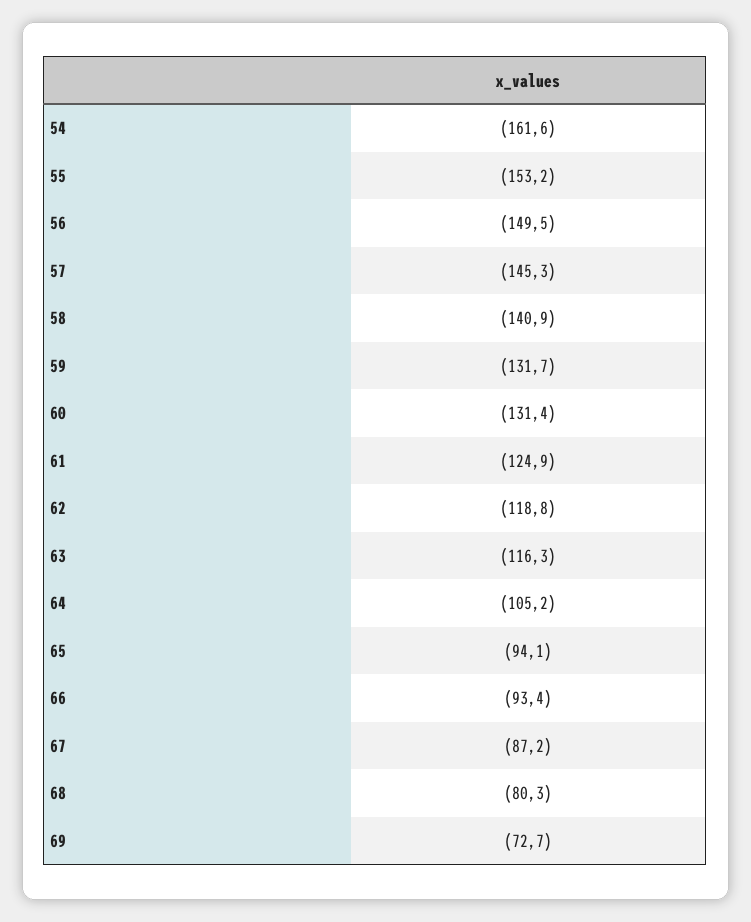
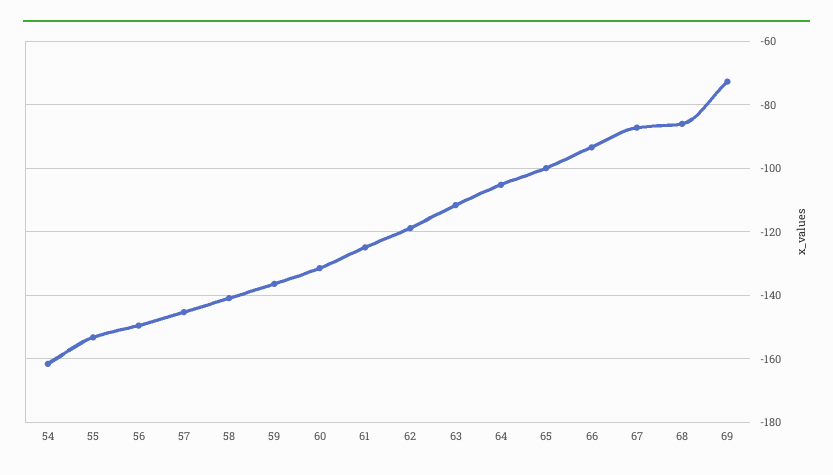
  {
    "54": -161.6,
    "55": -153.2,
    "56": -149.5,
    "57": -145.3,
    "58": -140.9,
-   "59": -131.7,
+   "59": -136,
    "60": -131.4,
    "61": -124.9,
    "62": -118.8,
-   "63": -116.3,
+   "63": -112,
    "64": -105.2,
-   "65": -94.1,
+   "65": -100,
    "66": -93.4,
    "67": -87.2,
-   "68": -80.3,
+   "68": -86,
    "69": -72.7
  }

